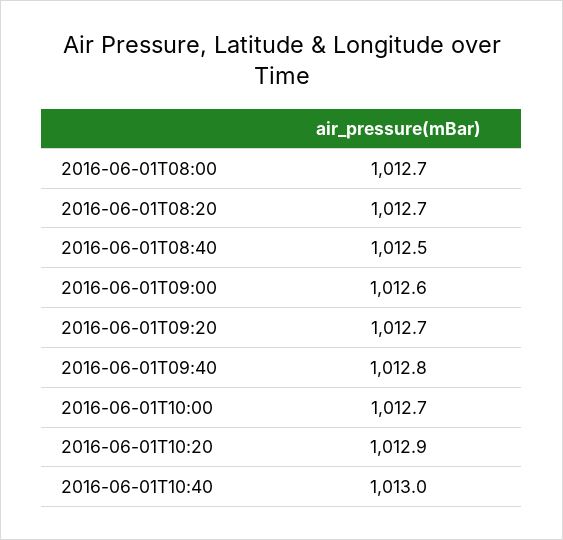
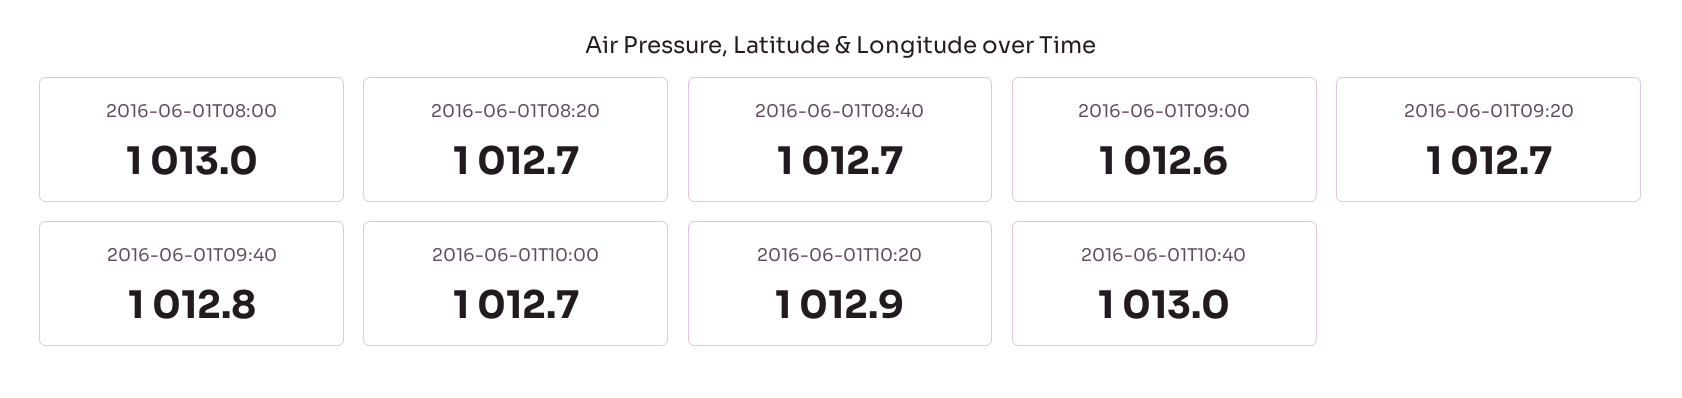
  {
-   "2016-06-01T08:00": 1012.7,
+   "2016-06-01T08:00": 1013,
    "2016-06-01T08:20": 1012.7,
-   "2016-06-01T08:40": 1012.5,
+   "2016-06-01T08:40": 1012.7,
    "2016-06-01T09:00": 1012.6,
    "2016-06-01T09:20": 1012.7,
    "2016-06-01T09:40": 1012.8,
    "2016-06-01T10:00": 1012.7,
    "2016-06-01T10:20": 1012.9,
    "2016-06-01T10:40": 1013
  }

